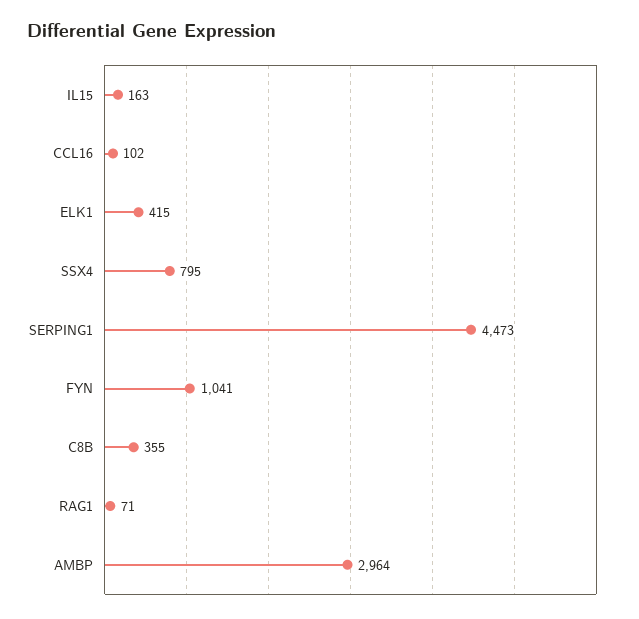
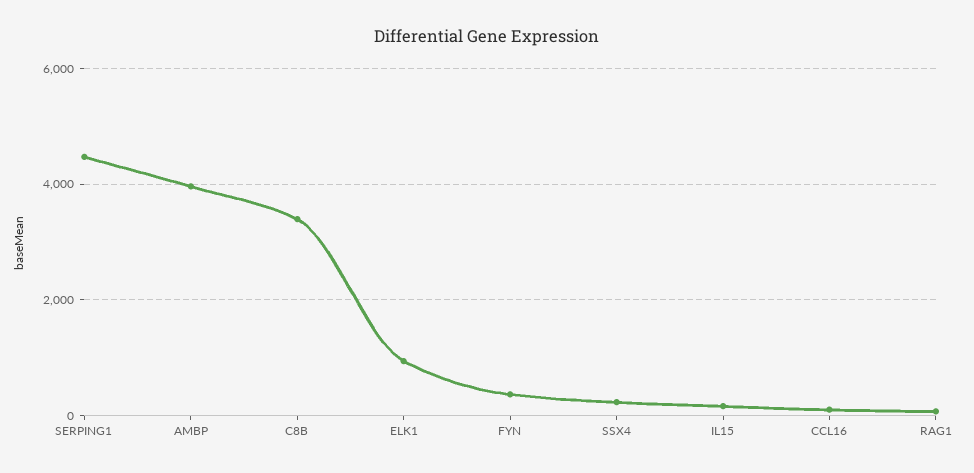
  {
    "IL15": 163,
    "CCL16": 102,
-   "ELK1": 415,
+   "ELK1": 1000,
-   "SSX4": 795,
+   "SSX4": 200,
    "SERPING1": 4473,
-   "FYN": 1041,
+   "FYN": 400,
-   "C8B": 355,
+   "C8B": 3400,
    "RAG1": 71,
-   "AMBP": 2964
+   "AMBP": 4000
  }

